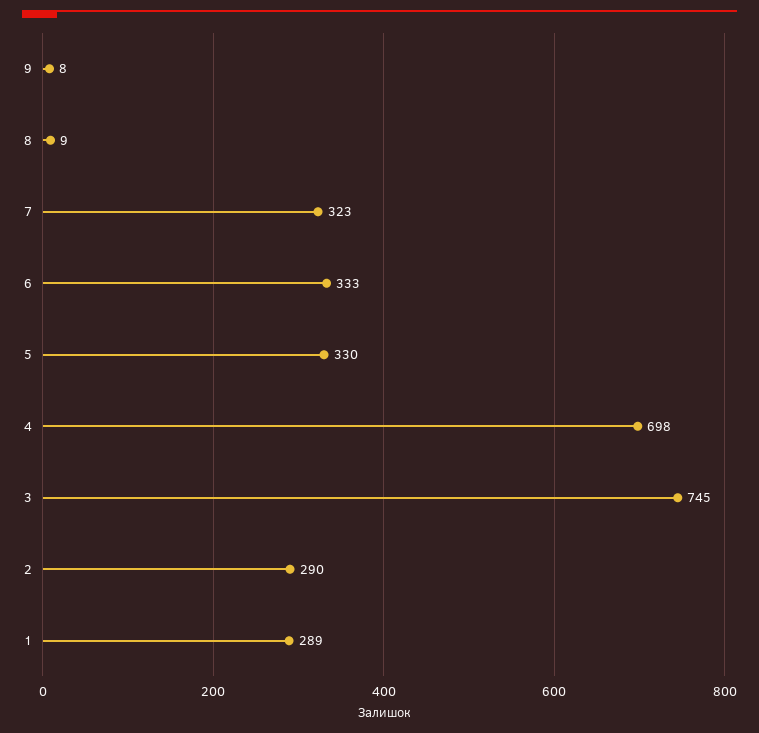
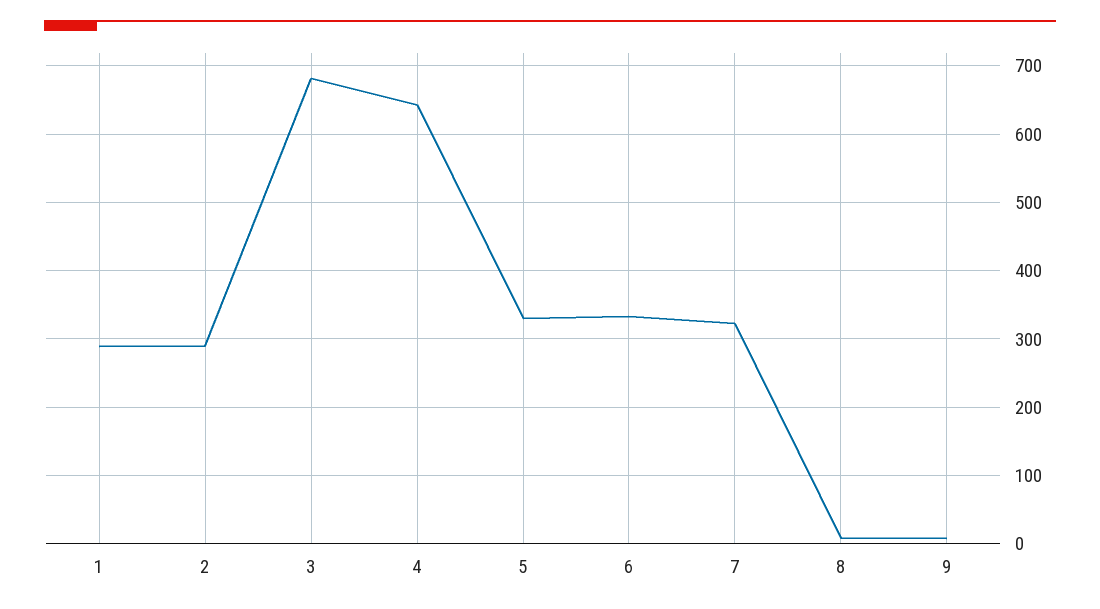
  {
    "9": 8,
    "8": 9,
    "7": 323,
    "6": 333,
    "5": 330,
-   "4": 698,
+   "4": 640,
-   "3": 745,
+   "3": 680,
    "2": 290,
    "1": 289
  }

